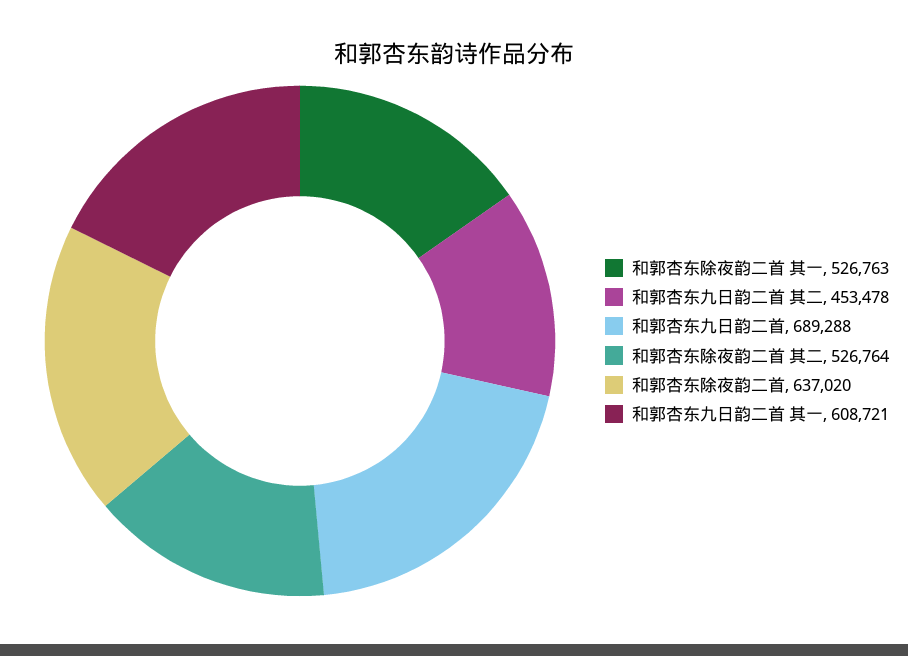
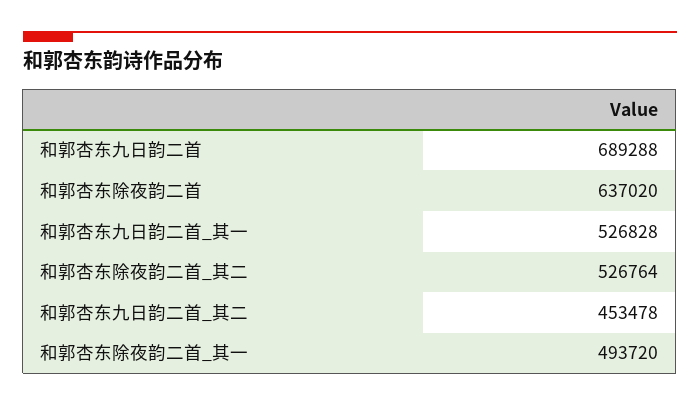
  {
-   "和郭杏东除夜韵二首 其一": 526763,
+   "和郭杏东除夜韵二首 其一": 493720,
    "和郭杏东九日韵二首 其二": 453478,
    "和郭杏东九日韵二首": 689288,
    "和郭杏东除夜韵二首 其二": 526764,
    "和郭杏东除夜韵二首": 637020,
-   "和郭杏东九日韵二首 其一": 608721
+   "和郭杏东九日韵二首 其一": 526828
  }

